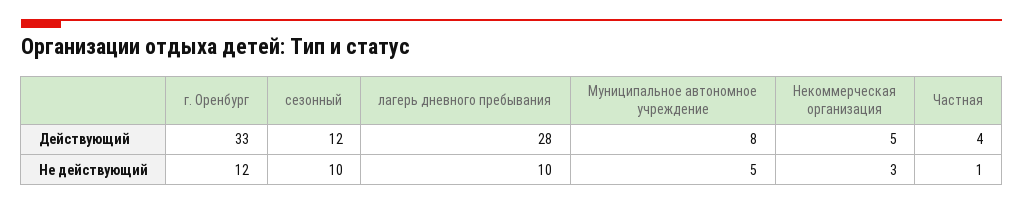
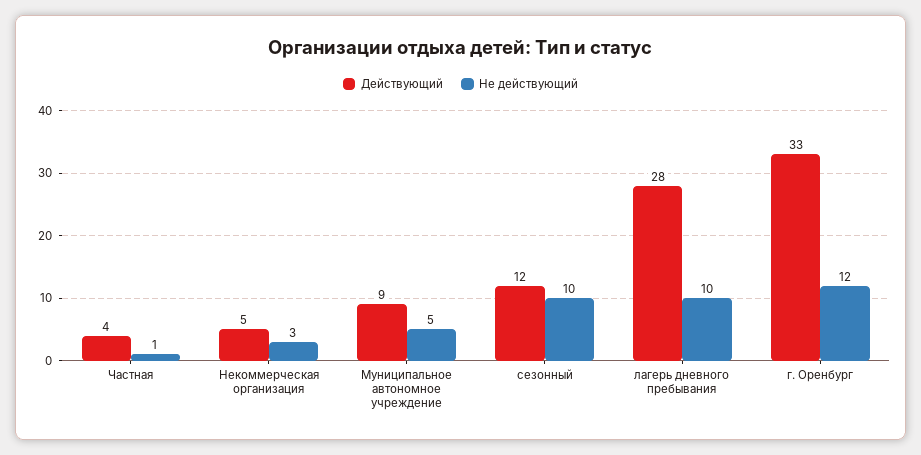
  {
    "Действующий": {
      "г. Оренбург": 33,
      "сезонный": 12,
      "лагерь дневного пребывания": 28,
-     "Муниципальное автономное учреждение": 8,
+     "Муниципальное автономное учреждение": 9,
      "Некоммерческая организация": 5,
      "Частная": 4
    },
    "Не действующий": {
      "г. Оренбург": 12,
      "сезонный": 10,
      "лагерь дневного пребывания": 10,
      "Муниципальное автономное учреждение": 5,
      "Некоммерческая организация": 3,
      "Частная": 1
    }
  }

